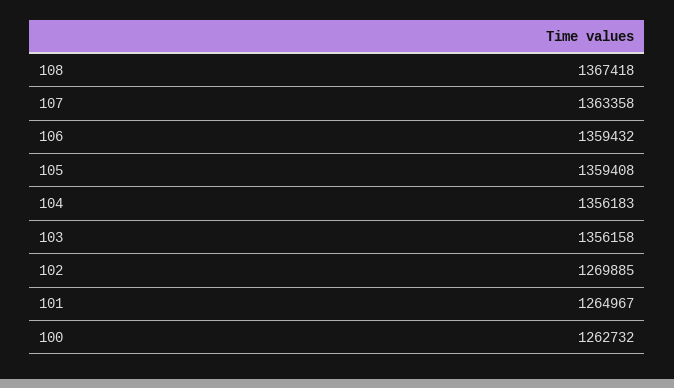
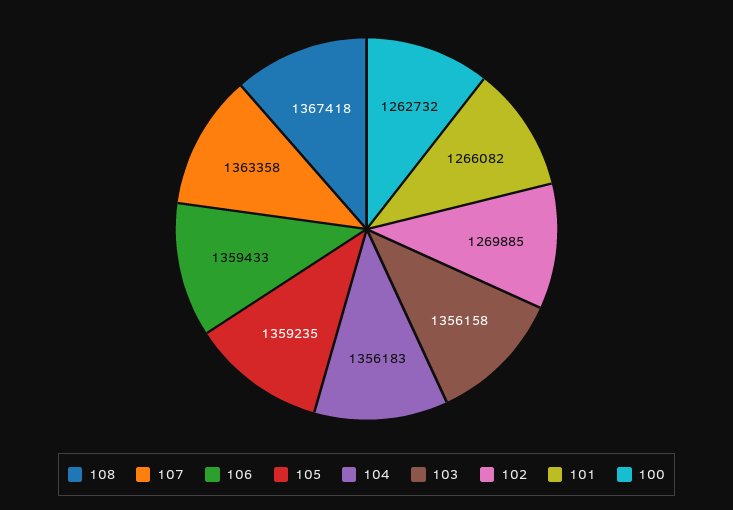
  {
    "108": 1367418,
    "107": 1363358,
-   "106": 1359432,
+   "106": 1359433,
-   "105": 1359408,
+   "105": 1359235,
    "104": 1356183,
    "103": 1356158,
    "102": 1269885,
-   "101": 1264967,
+   "101": 1266082,
    "100": 1262732
  }

